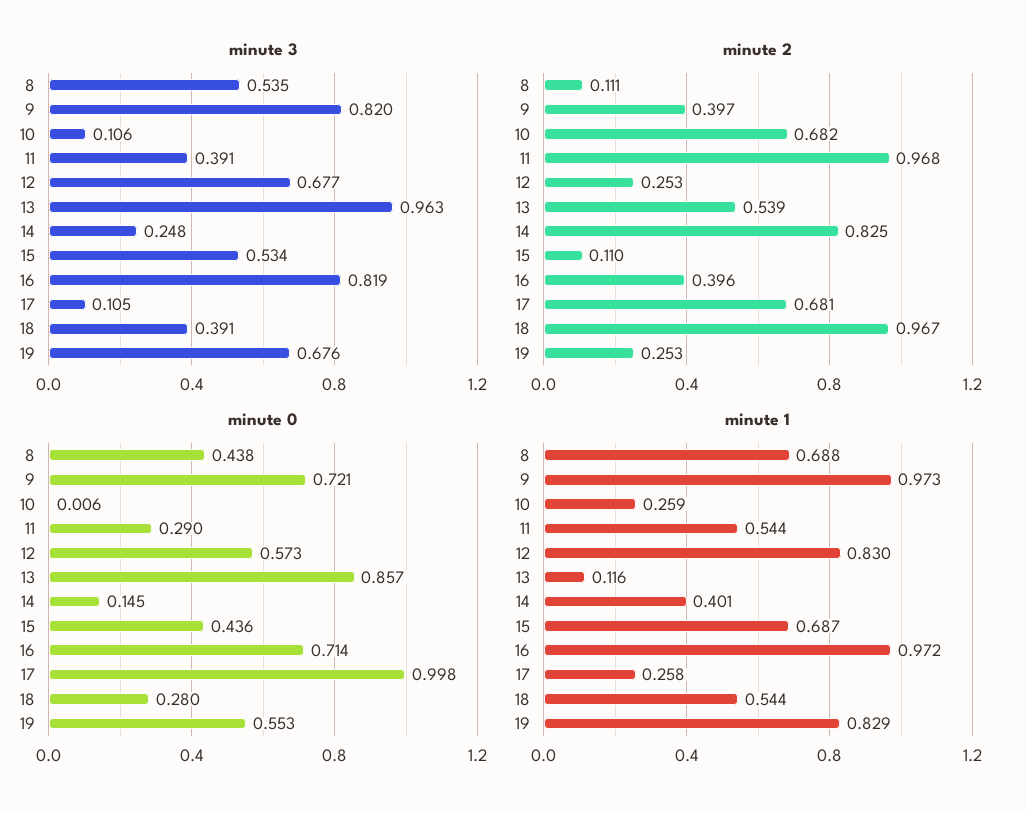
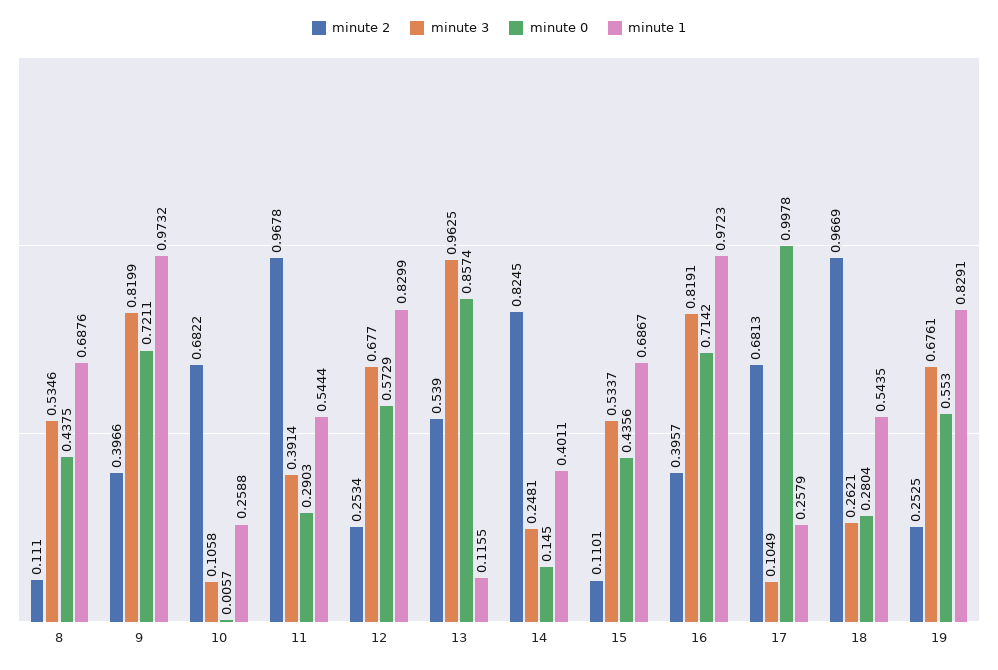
  {
    "minute 3": {
      "8": 0.5346,
      "9": 0.8199,
      "10": 0.1058,
      "11": 0.3914,
      "12": 0.677,
      "13": 0.9625,
      "14": 0.2481,
      "15": 0.5337,
      "16": 0.8191,
      "17": 0.1049,
-     "18": 0.391,
+     "18": 0.2621,
      "19": 0.6761
    },
    "minute 2": {
      "8": 0.111,
      "9": 0.3966,
      "10": 0.6822,
      "11": 0.9678,
      "12": 0.2534,
      "13": 0.539,
      "14": 0.8245,
      "15": 0.1101,
      "16": 0.3957,
      "17": 0.6813,
      "18": 0.9669,
      "19": 0.2525
    },
    "minute 0": {
      "8": 0.4375,
      "9": 0.7211,
      "10": 0.0057,
      "11": 0.2903,
      "12": 0.5729,
      "13": 0.8574,
      "14": 0.145,
      "15": 0.4356,
      "16": 0.7142,
      "17": 0.9978,
      "18": 0.2804,
      "19": 0.553
    },
    "minute 1": {
      "8": 0.6876,
      "9": 0.9732,
      "10": 0.2588,
      "11": 0.5444,
      "12": 0.8299,
      "13": 0.1155,
      "14": 0.4011,
      "15": 0.6867,
      "16": 0.9723,
      "17": 0.2579,
      "18": 0.5435,
      "19": 0.8291
    }
  }

